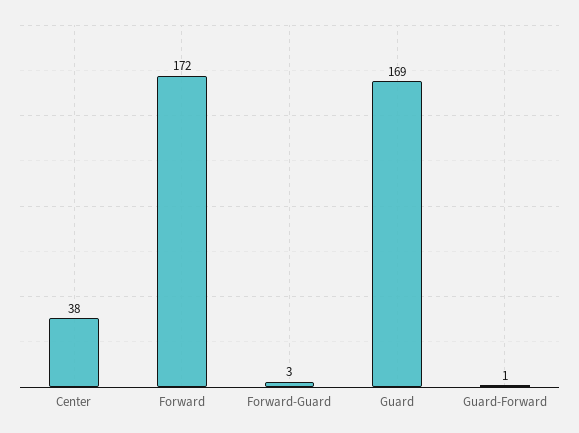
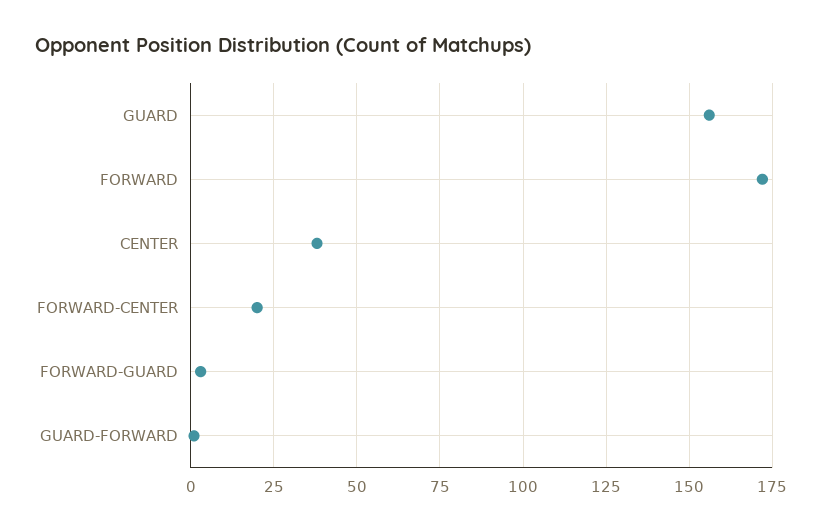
  {
    "Center": 38,
    "Forward": 172,
    "Forward-Guard": 3,
-   "Guard": 169,
+   "Guard": 155,
-   "Guard-Forward": 1
+   "Guard-Forward": 1,
+   "FORWARD-CENTER": 20
  }

